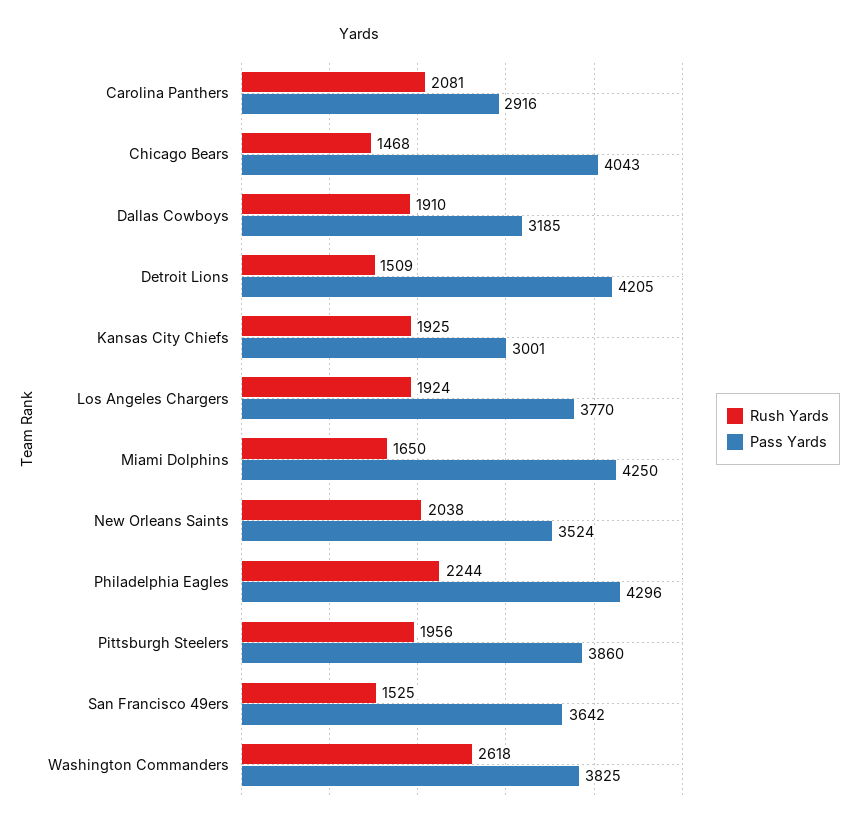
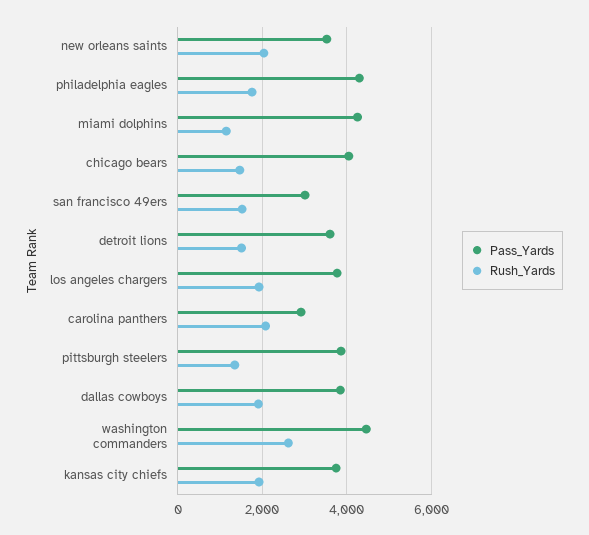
  {
    "Rush Yards": {
      "Carolina Panthers": 2081,
      "Chicago Bears": 1468,
      "Dallas Cowboys": 1910,
      "Detroit Lions": 1509,
      "Kansas City Chiefs": 1925,
      "Los Angeles Chargers": 1924,
-     "Miami Dolphins": 1650,
+     "Miami Dolphins": 1200,
      "New Orleans Saints": 2038,
-     "Philadelphia Eagles": 2244,
+     "Philadelphia Eagles": 1800,
-     "Pittsburgh Steelers": 1956,
+     "Pittsburgh Steelers": 1400,
      "San Francisco 49ers": 1525,
      "Washington Commanders": 2618
    },
    "Pass Yards": {
      "Carolina Panthers": 2916,
      "Chicago Bears": 4043,
-     "Dallas Cowboys": 3185,
+     "Dallas Cowboys": 3800,
-     "Detroit Lions": 4205,
+     "Detroit Lions": 3600,
-     "Kansas City Chiefs": 3001,
+     "Kansas City Chiefs": 3800,
      "Los Angeles Chargers": 3770,
      "Miami Dolphins": 4250,
      "New Orleans Saints": 3524,
      "Philadelphia Eagles": 4296,
      "Pittsburgh Steelers": 3860,
-     "San Francisco 49ers": 3642,
+     "San Francisco 49ers": 3000,
-     "Washington Commanders": 3825
+     "Washington Commanders": 4400
    }
  }

